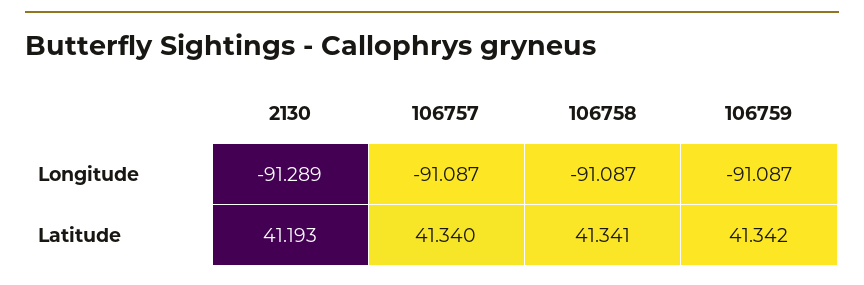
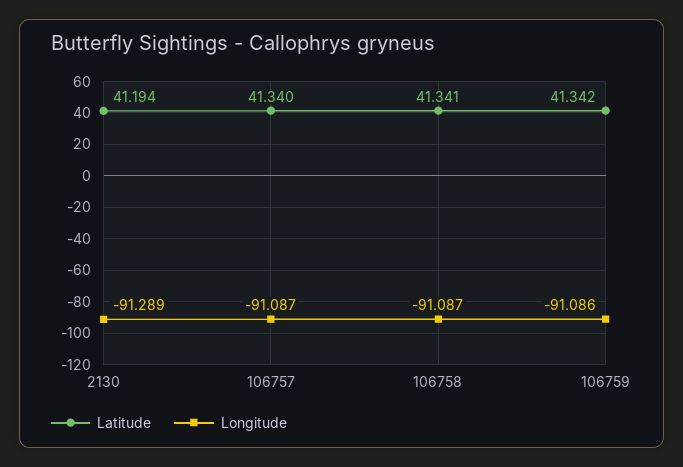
  {
    "Longitude": {
      "2130": -91.289,
      "106757": -91.087,
      "106758": -91.087,
-     "106759": -91.087
+     "106759": -91.086
    },
    "Latitude": {
-     "2130": 41.193,
+     "2130": 41.194,
      "106757": 41.34,
      "106758": 41.341,
      "106759": 41.342
    }
  }

